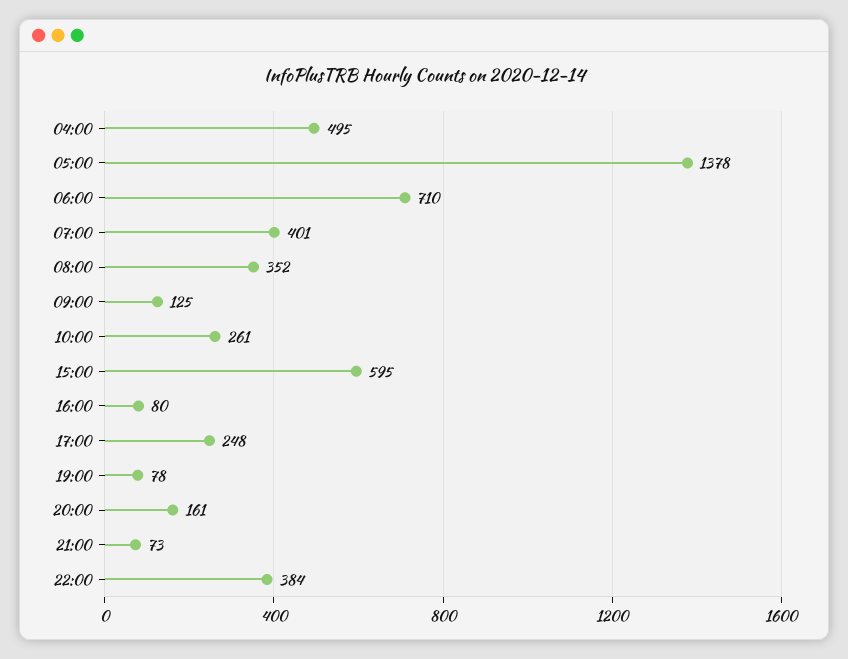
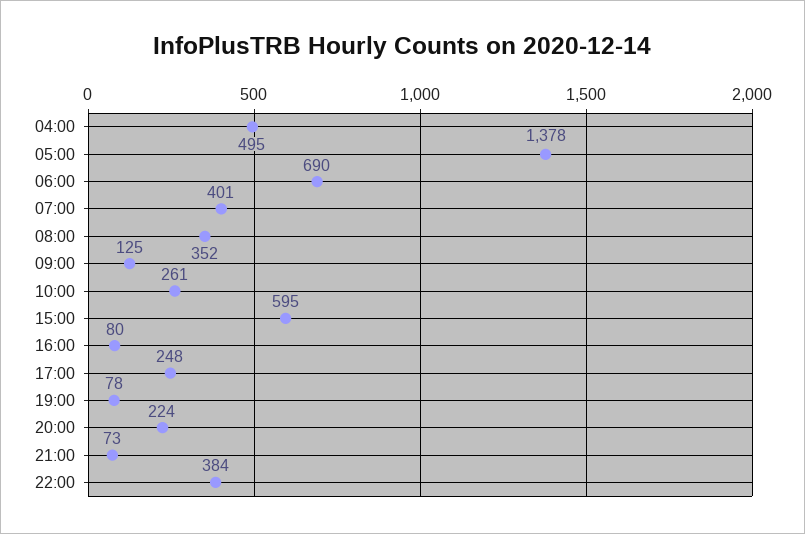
  {
    "04:00": 495,
    "05:00": 1378,
-   "06:00": 710,
+   "06:00": 690,
    "07:00": 401,
    "08:00": 352,
    "09:00": 125,
    "10:00": 261,
    "15:00": 595,
    "16:00": 80,
    "17:00": 248,
    "19:00": 78,
-   "20:00": 161,
+   "20:00": 224,
    "21:00": 73,
    "22:00": 384
  }

